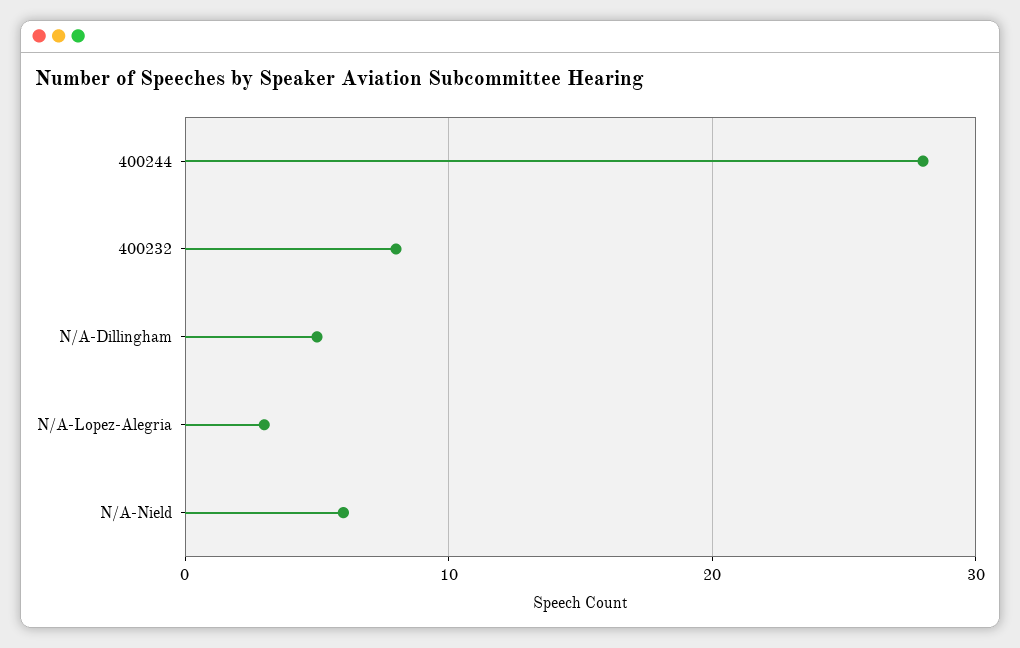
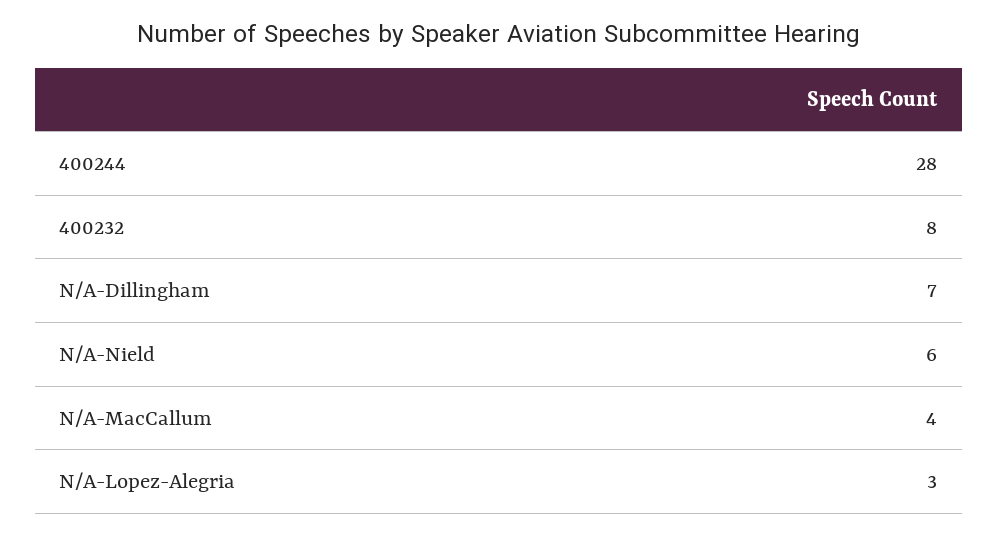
  {
    "400244": 28,
    "400232": 8,
-   "N/A-Dillingham": 5,
+   "N/A-Dillingham": 7,
    "N/A-Lopez-Alegria": 3,
-   "N/A-Nield": 6
+   "N/A-Nield": 6,
+   "N/A-MacCallum": 4
  }

